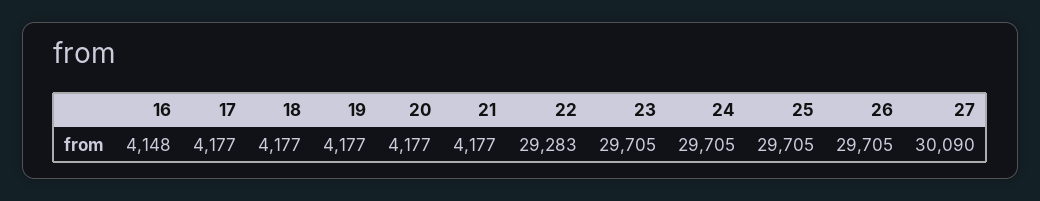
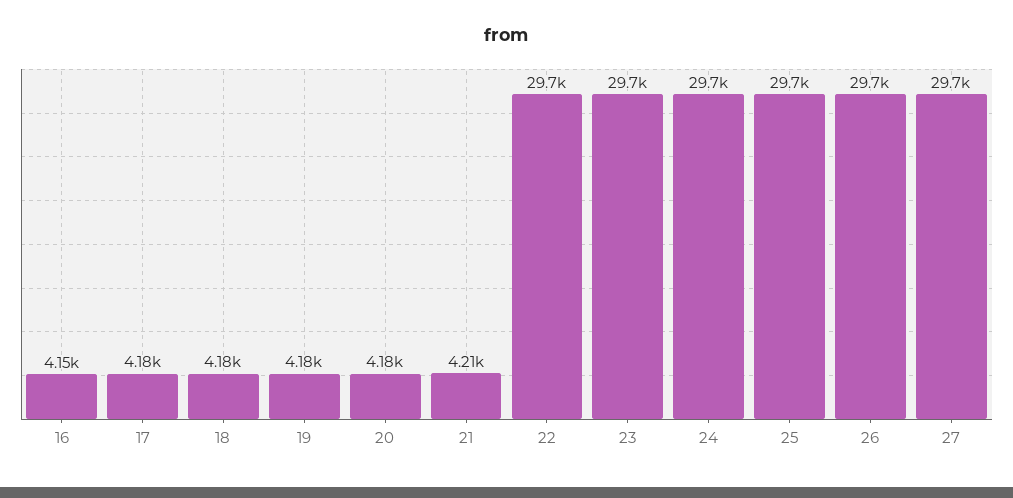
  {
    "16": 4148,
    "17": 4177,
    "18": 4177,
    "19": 4177,
    "20": 4177,
-   "21": 4177,
+   "21": 4210,
-   "22": 29283,
+   "22": 29700,
    "23": 29705,
    "24": 29705,
    "25": 29705,
    "26": 29705,
-   "27": 30090
+   "27": 29700
  }

